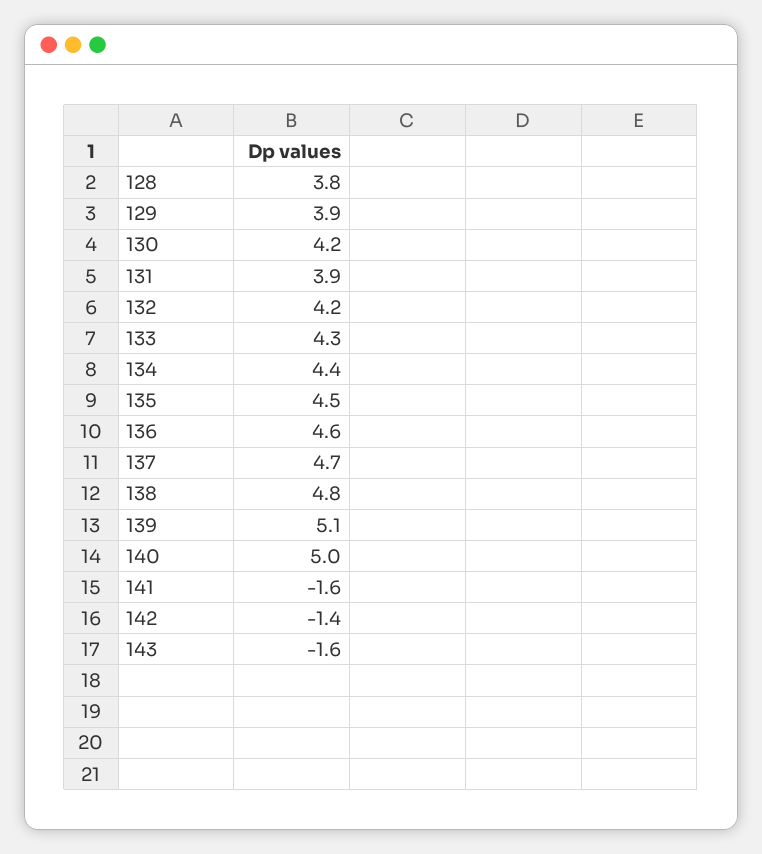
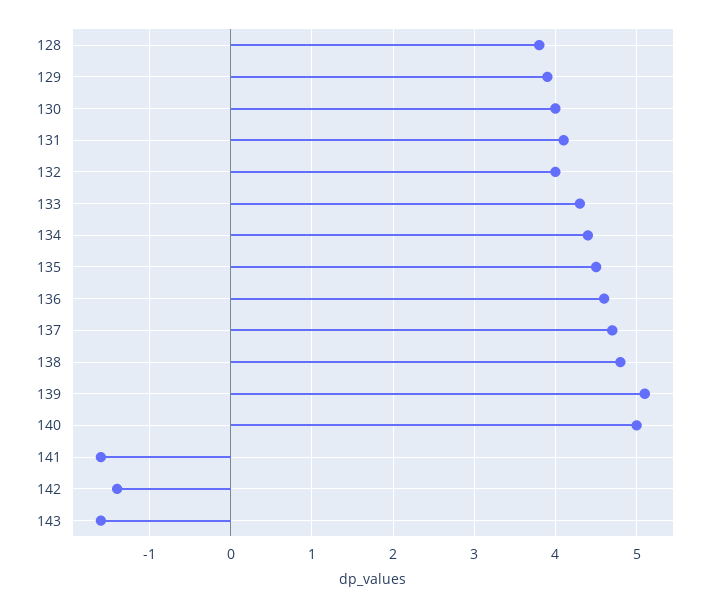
  {
    "128": 3.8,
    "129": 3.9,
-   "130": 4.2,
+   "130": 4,
-   "131": 3.9,
+   "131": 4.1,
-   "132": 4.2,
+   "132": 4,
    "133": 4.3,
    "134": 4.4,
    "135": 4.5,
    "136": 4.6,
    "137": 4.7,
    "138": 4.8,
    "139": 5.1,
    "140": 5,
    "141": -1.6,
    "142": -1.4,
    "143": -1.6
  }

